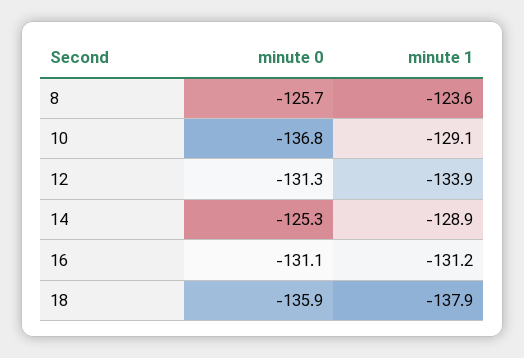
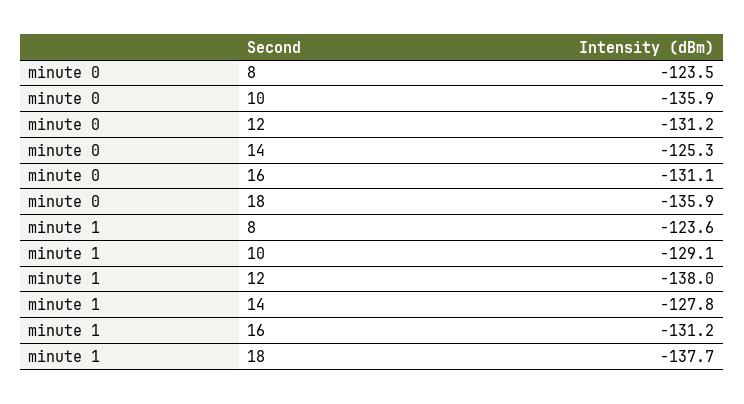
  {
    "minute 0": {
-     "8": -125.7,
+     "8": -123.5,
-     "10": -136.8,
+     "10": -135.9,
-     "12": -131.3,
+     "12": -131.2,
      "14": -125.3,
      "16": -131.1,
      "18": -135.9
    },
    "minute 1": {
      "8": -123.6,
      "10": -129.1,
-     "12": -133.9,
+     "12": -138,
-     "14": -128.9,
+     "14": -127.8,
      "16": -131.2,
-     "18": -137.9
+     "18": -137.7
    }
  }

